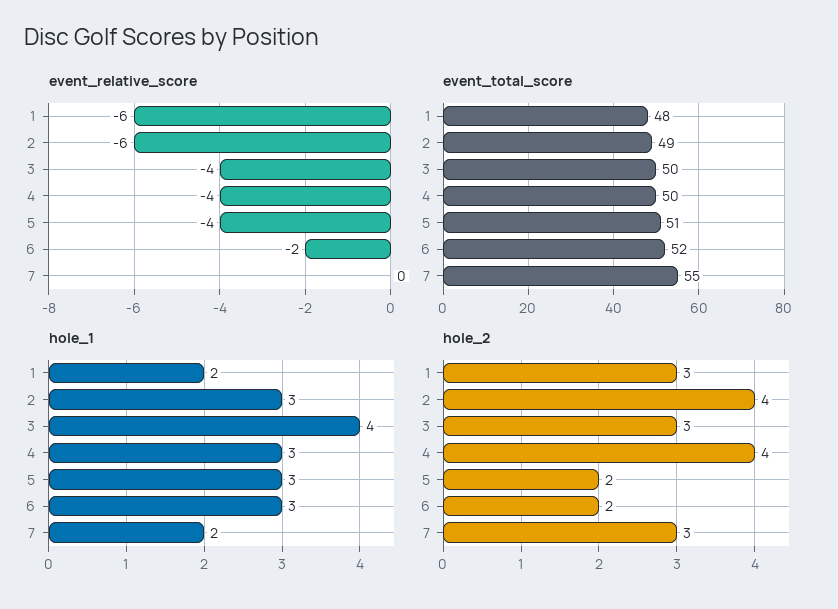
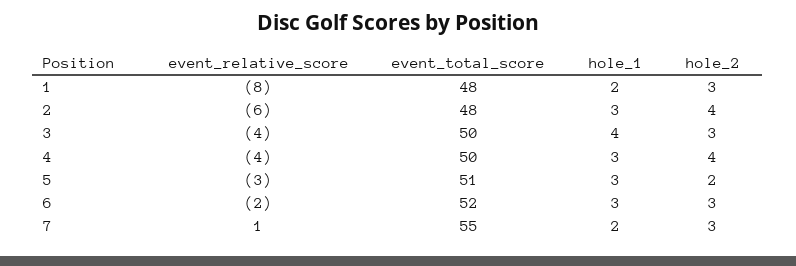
  {
    "event_relative_score": {
-     "1": -6,
+     "1": -8,
      "2": -6,
      "3": -4,
      "4": -4,
-     "5": -4,
+     "5": -3,
      "6": -2,
-     "7": 0
+     "7": 1
    },
    "event_total_score": {
      "1": 48,
-     "2": 49,
+     "2": 48,
      "3": 50,
      "4": 50,
      "5": 51,
      "6": 52,
      "7": 55
    },
    "hole_1": {
      "1": 2,
      "2": 3,
      "3": 4,
      "4": 3,
      "5": 3,
      "6": 3,
      "7": 2
    },
    "hole_2": {
      "1": 3,
      "2": 4,
      "3": 3,
      "4": 4,
      "5": 2,
-     "6": 2,
+     "6": 3,
      "7": 3
    }
  }

